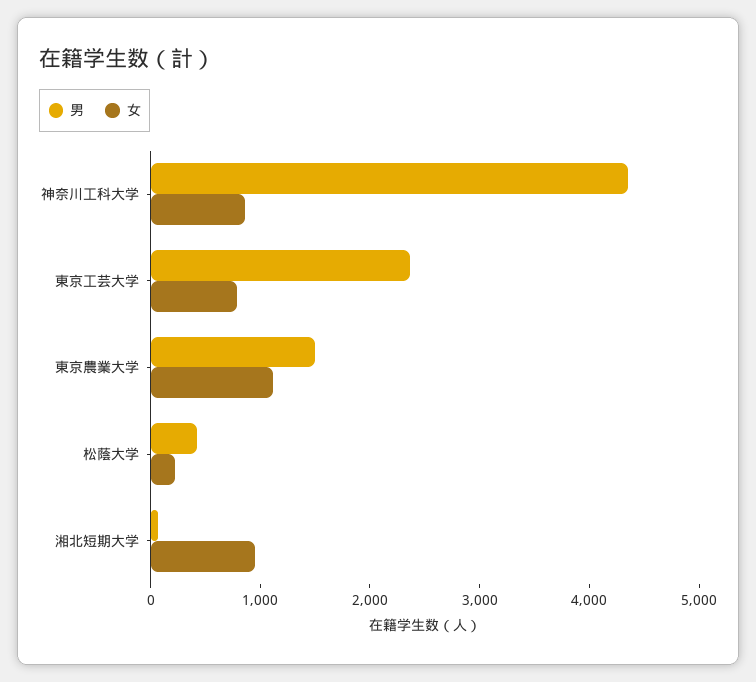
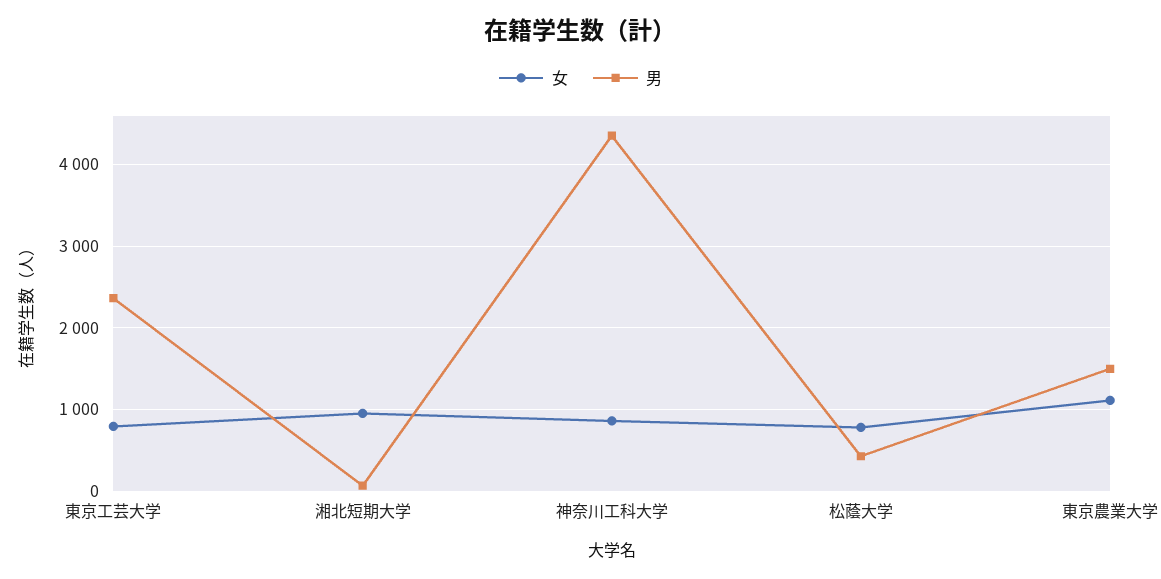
  {
    "男": {
      "神奈川工科大学": 4400,
      "東京工芸大学": 2400,
      "東京農業大学": 1500,
      "松蔭大学": 400,
      "湘北短期大学": 100
    },
    "女": {
      "神奈川工科大学": 900,
      "東京工芸大学": 800,
      "東京農業大学": 1100,
-     "松蔭大学": 200,
+     "松蔭大学": 800,
      "湘北短期大学": 1000
    }
  }

